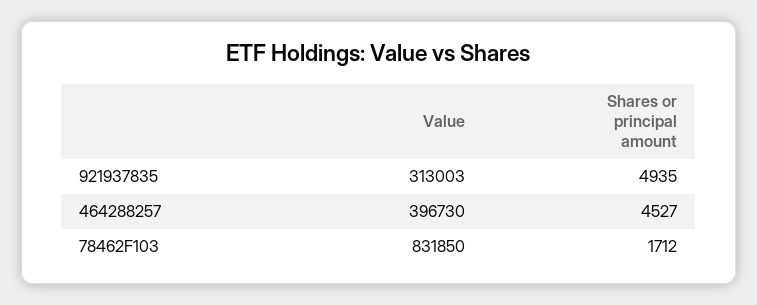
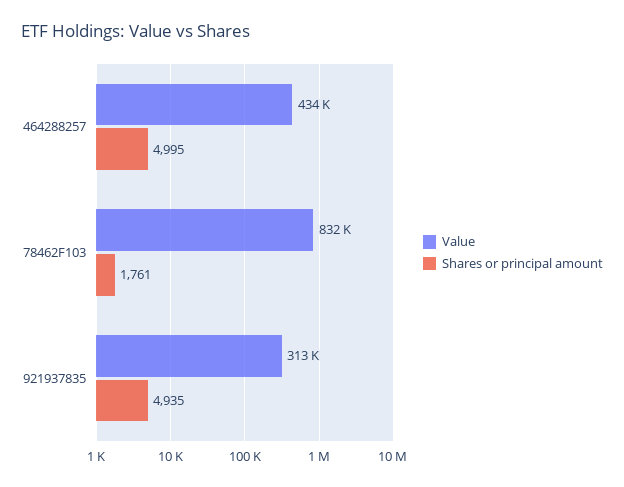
  {
    "Value": {
      "921937835": 313003,
-     "464288257": 396730,
+     "464288257": 434000,
      "78462F103": 831850
    },
    "Shares or principal amount": {
      "921937835": 4935,
-     "464288257": 4527,
+     "464288257": 4995,
-     "78462F103": 1712
+     "78462F103": 1761
    }
  }

